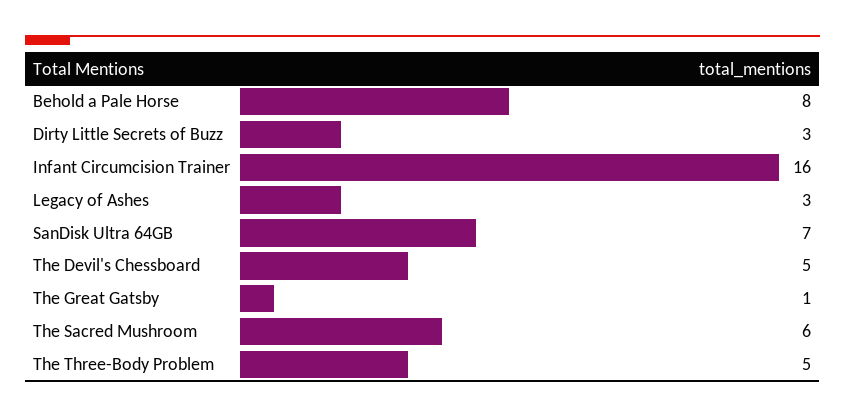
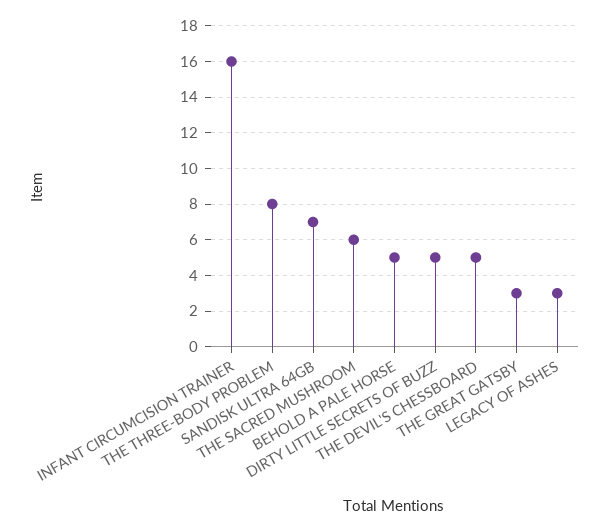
  {
-   "Behold a Pale Horse": 8,
+   "Behold a Pale Horse": 5,
-   "Dirty Little Secrets of Buzz": 3,
+   "Dirty Little Secrets of Buzz": 5,
    "Infant Circumcision Trainer": 16,
    "Legacy of Ashes": 3,
    "SanDisk Ultra 64GB": 7,
    "The Devil's Chessboard": 5,
-   "The Great Gatsby": 1,
+   "The Great Gatsby": 3,
    "The Sacred Mushroom": 6,
-   "The Three-Body Problem": 5
+   "The Three-Body Problem": 8
  }

